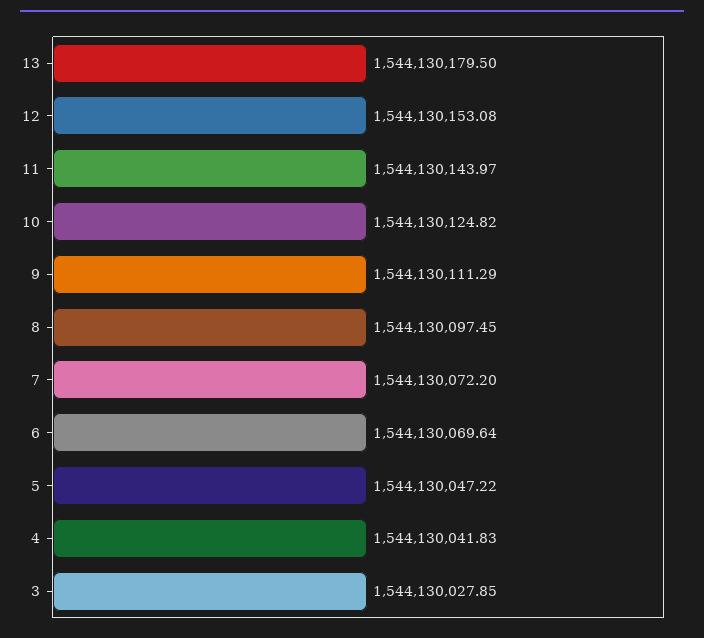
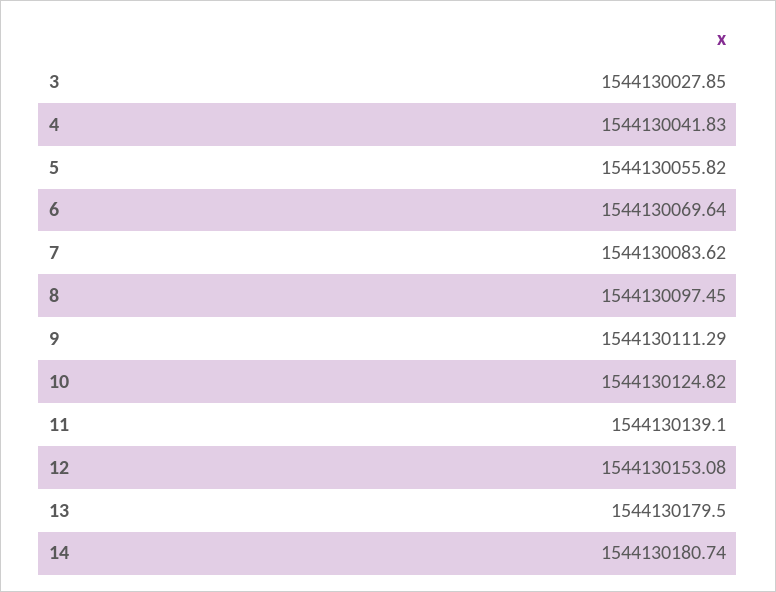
  {
    "13": 1544130179.5,
    "12": 1544130153.08,
-   "11": 1544130143.97,
+   "11": 1544130139.1,
    "10": 1544130124.82,
    "9": 1544130111.29,
    "8": 1544130097.45,
-   "7": 1544130072.2,
+   "7": 1544130083.62,
    "6": 1544130069.64,
-   "5": 1544130047.22,
+   "5": 1544130055.82,
    "4": 1544130041.83,
-   "3": 1544130027.85
+   "3": 1544130027.85,
+   "14": 1544130180.74
  }

